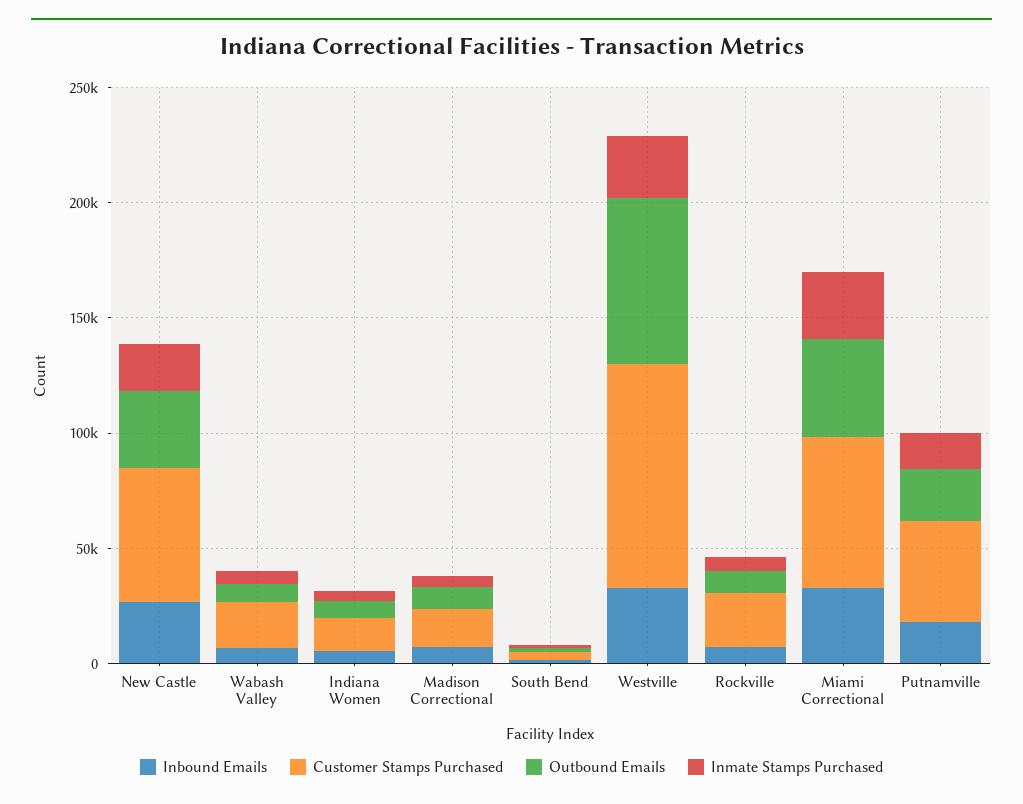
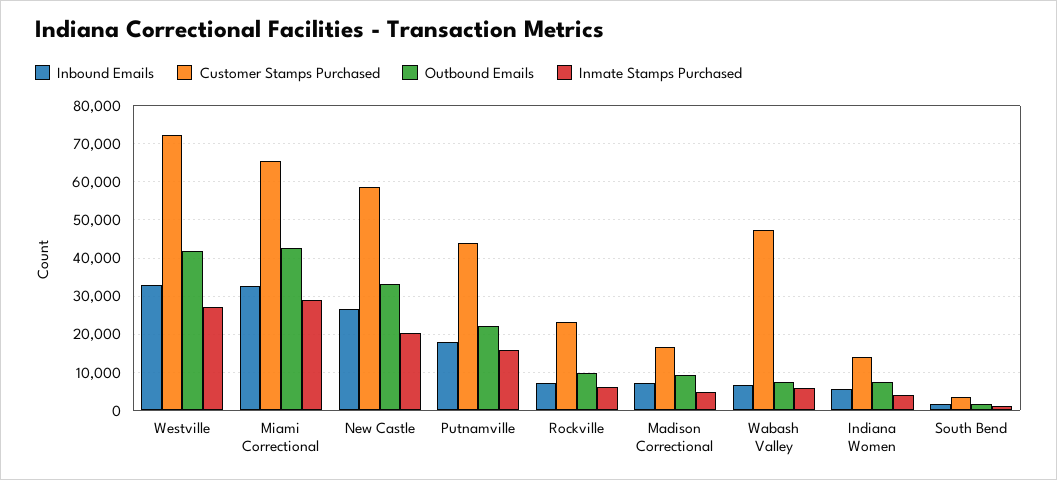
  {
    "Inbound Emails": {
      "New Castle": 26000,
      "Wabash Valley": 6000,
      "Indiana Women": 6000,
      "Madison Correctional": 8000,
      "South Bend": 2000,
      "Westville": 32000,
      "Rockville": 8000,
      "Miami Correctional": 32000,
      "Putnamville": 18000
    },
    "Customer Stamps Purchased": {
      "New Castle": 58000,
-     "Wabash Valley": 20000,
+     "Wabash Valley": 48000,
      "Indiana Women": 14000,
      "Madison Correctional": 16000,
      "South Bend": 4000,
-     "Westville": 100000,
+     "Westville": 72000,
      "Rockville": 24000,
      "Miami Correctional": 66000,
      "Putnamville": 44000
    },
    "Outbound Emails": {
      "New Castle": 34000,
      "Wabash Valley": 8000,
      "Indiana Women": 8000,
      "Madison Correctional": 10000,
      "South Bend": 2000,
-     "Westville": 70000,
+     "Westville": 42000,
      "Rockville": 10000,
      "Miami Correctional": 42000,
      "Putnamville": 22000
    },
    "Inmate Stamps Purchased": {
      "New Castle": 20000,
      "Wabash Valley": 6000,
      "Indiana Women": 4000,
      "Madison Correctional": 4000,
      "South Bend": 2000,
      "Westville": 28000,
      "Rockville": 6000,
      "Miami Correctional": 30000,
      "Putnamville": 16000
    }
  }

